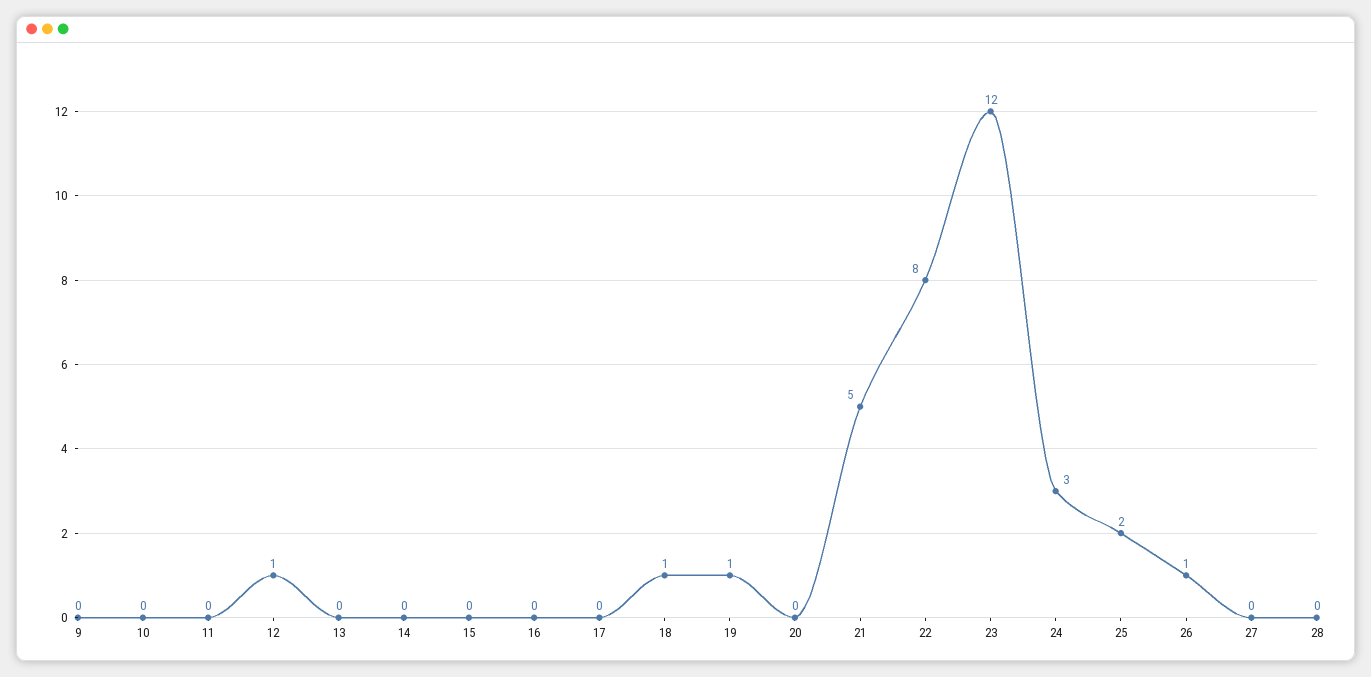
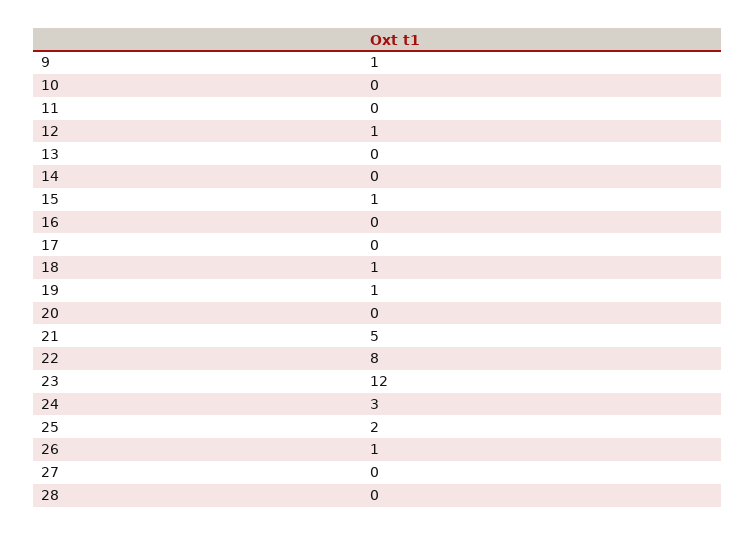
  {
-   "9": 0,
+   "9": 1,
    "10": 0,
    "11": 0,
    "12": 1,
    "13": 0,
    "14": 0,
-   "15": 0,
+   "15": 1,
    "16": 0,
    "17": 0,
    "18": 1,
    "19": 1,
    "20": 0,
    "21": 5,
    "22": 8,
    "23": 12,
    "24": 3,
    "25": 2,
    "26": 1,
    "27": 0,
    "28": 0
  }

